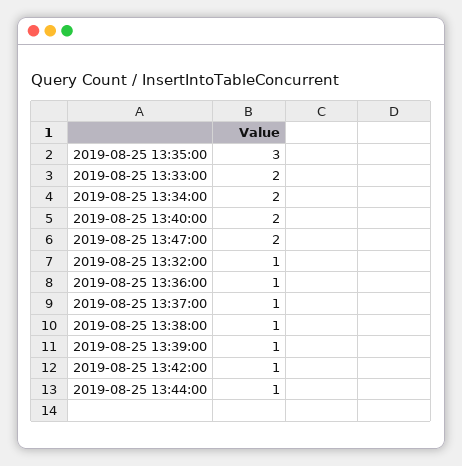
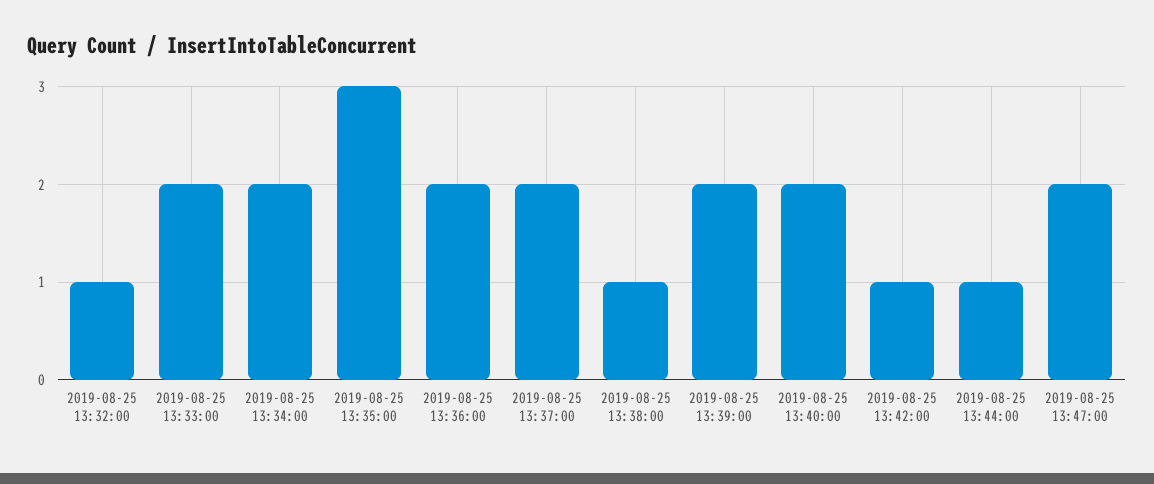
  {
    "2019-08-25 13:35:00": 3,
    "2019-08-25 13:33:00": 2,
    "2019-08-25 13:34:00": 2,
    "2019-08-25 13:40:00": 2,
    "2019-08-25 13:47:00": 2,
    "2019-08-25 13:32:00": 1,
-   "2019-08-25 13:36:00": 1,
+   "2019-08-25 13:36:00": 2,
-   "2019-08-25 13:37:00": 1,
+   "2019-08-25 13:37:00": 2,
    "2019-08-25 13:38:00": 1,
-   "2019-08-25 13:39:00": 1,
+   "2019-08-25 13:39:00": 2,
    "2019-08-25 13:42:00": 1,
    "2019-08-25 13:44:00": 1
  }

